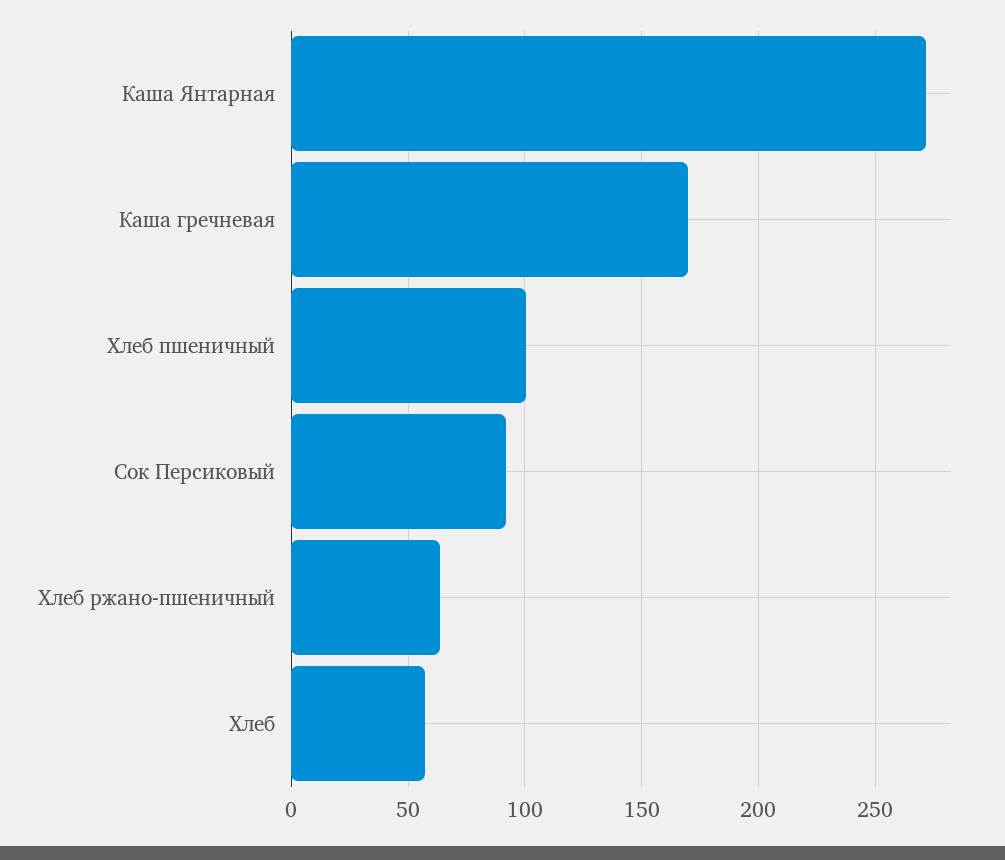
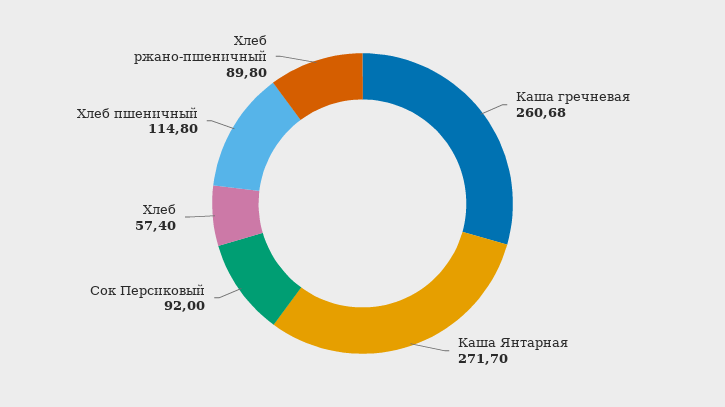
  {
    "Каша Янтарная": 271.7,
-   "Каша гречневая": 170,
+   "Каша гречневая": 260.68,
-   "Хлеб пшеничный": 100,
+   "Хлеб пшеничный": 114.8,
    "Сок Персиковый": 92,
-   "Хлеб ржано-пшеничный": 65,
+   "Хлеб ржано-пшеничный": 89.8,
    "Хлеб": 57.4
  }

